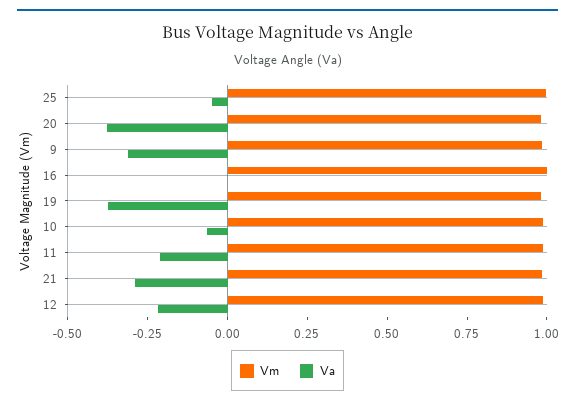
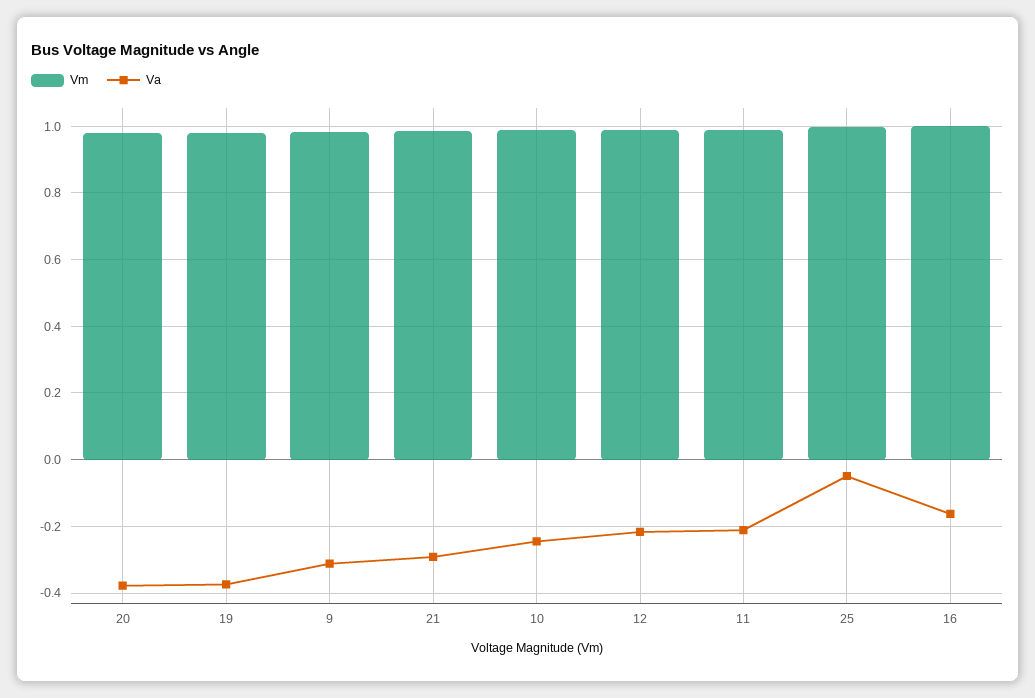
  {
    "Vm": {
      "25": 1,
      "20": 0.98,
      "9": 0.98,
      "16": 1,
      "19": 0.98,
      "10": 0.98,
      "11": 0.98,
      "21": 0.98,
      "12": 0.98
    },
    "Va": {
      "25": -0.04,
      "20": -0.38,
      "9": -0.32,
-     "16": 0,
+     "16": -0.16,
      "19": -0.38,
-     "10": -0.05,
+     "10": -0.24,
      "11": -0.22,
      "21": -0.3,
      "12": -0.22
    }
  }

